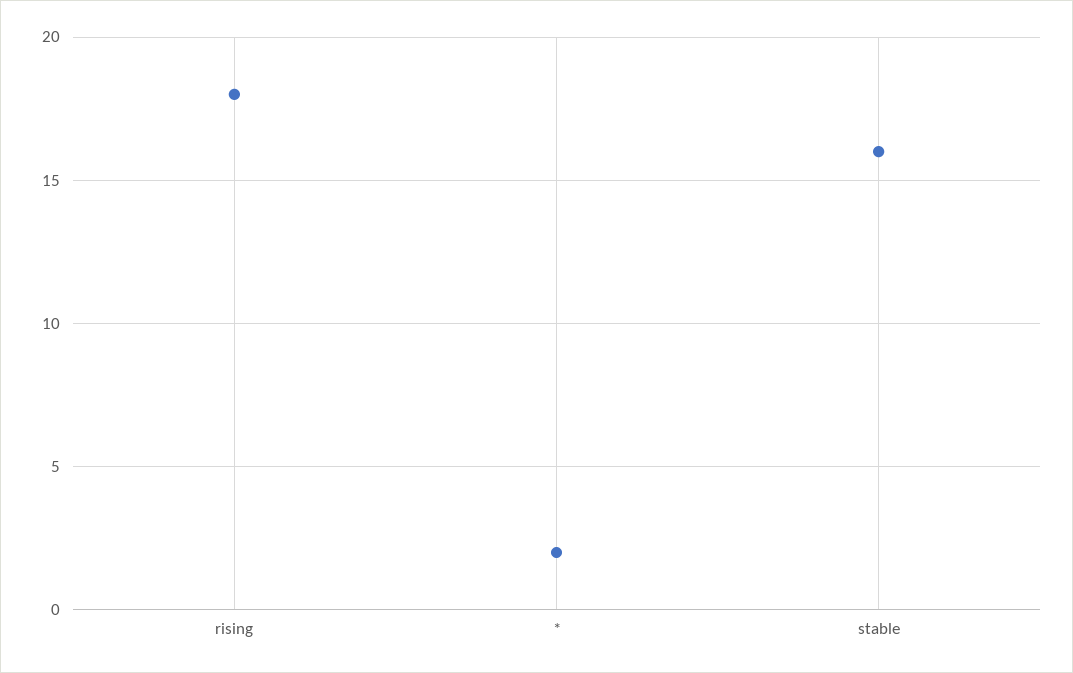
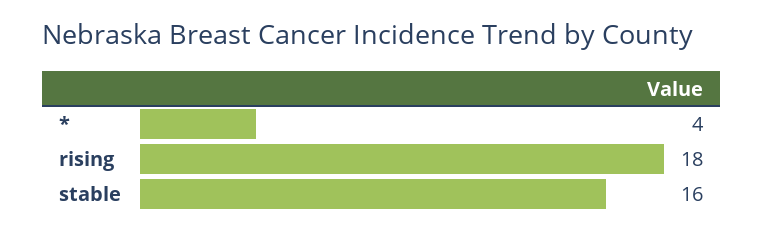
  {
    "rising": 18,
-   "*": 2,
+   "*": 4,
    "stable": 16
  }

